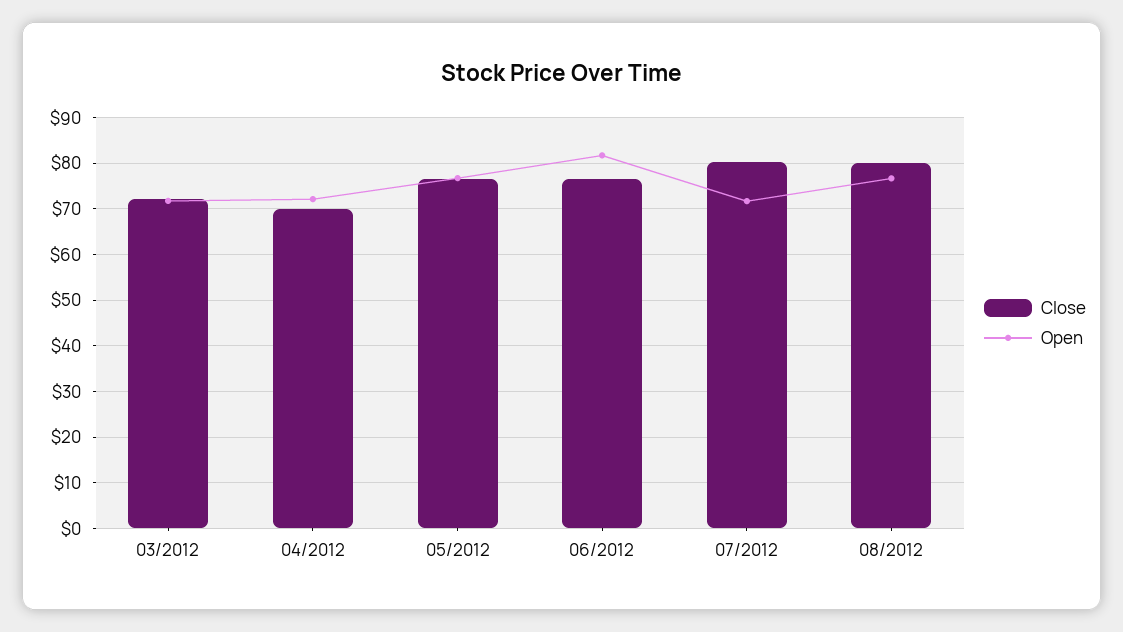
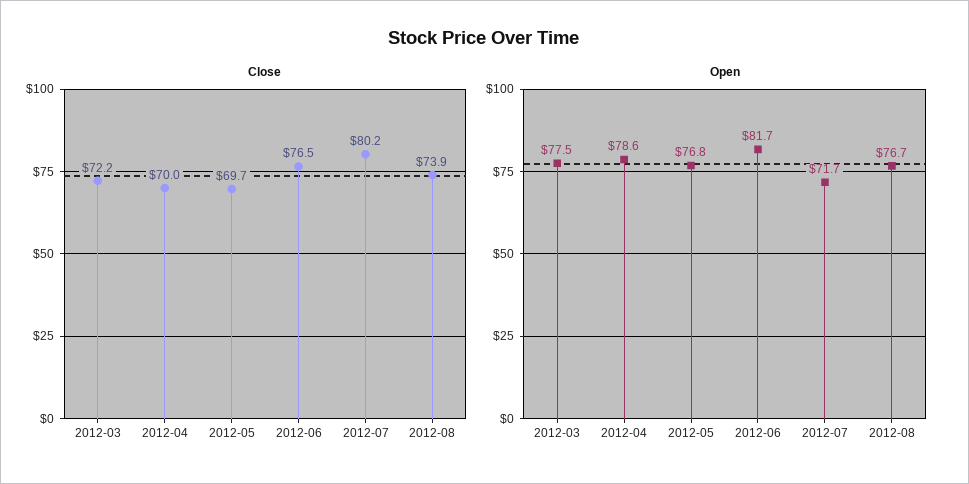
  {
    "Close": {
      "03/2012": 72.2,
      "04/2012": 70,
-     "05/2012": 76,
+     "05/2012": 69.7,
      "06/2012": 76.5,
      "07/2012": 80.2,
-     "08/2012": 80
+     "08/2012": 73.9
    },
    "Open": {
-     "03/2012": 72,
+     "03/2012": 77.5,
-     "04/2012": 72,
+     "04/2012": 78.6,
      "05/2012": 76.8,
      "06/2012": 81.7,
      "07/2012": 71.7,
      "08/2012": 76.7
    }
  }

